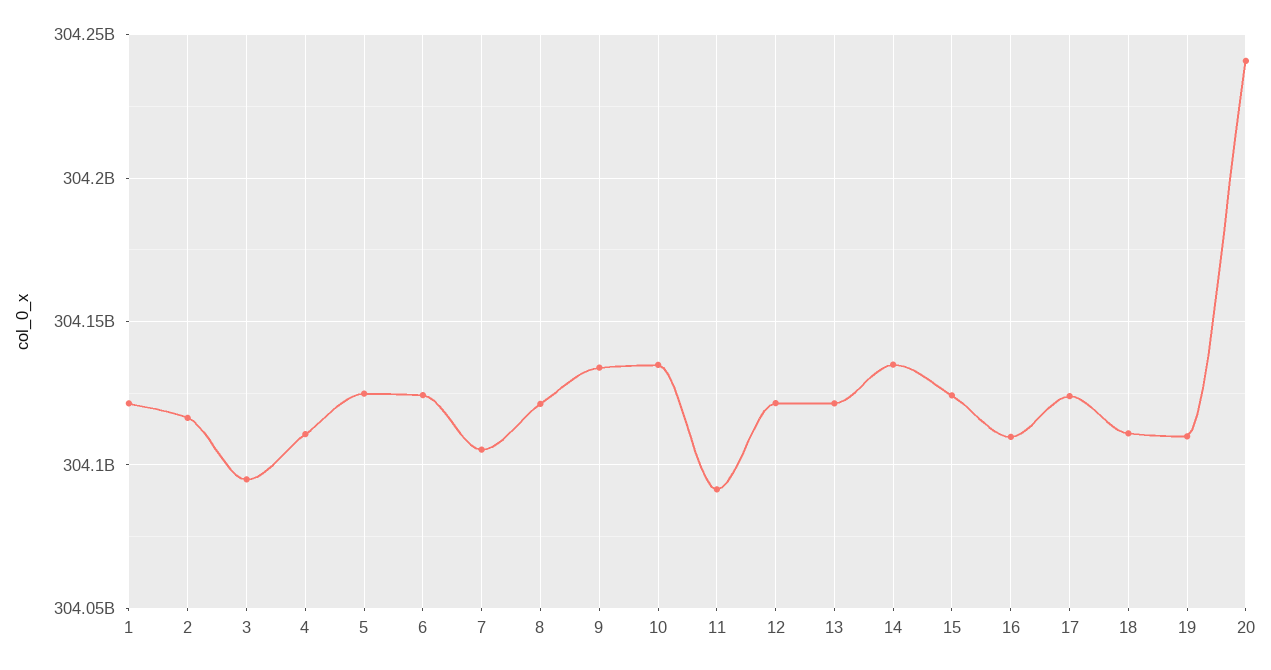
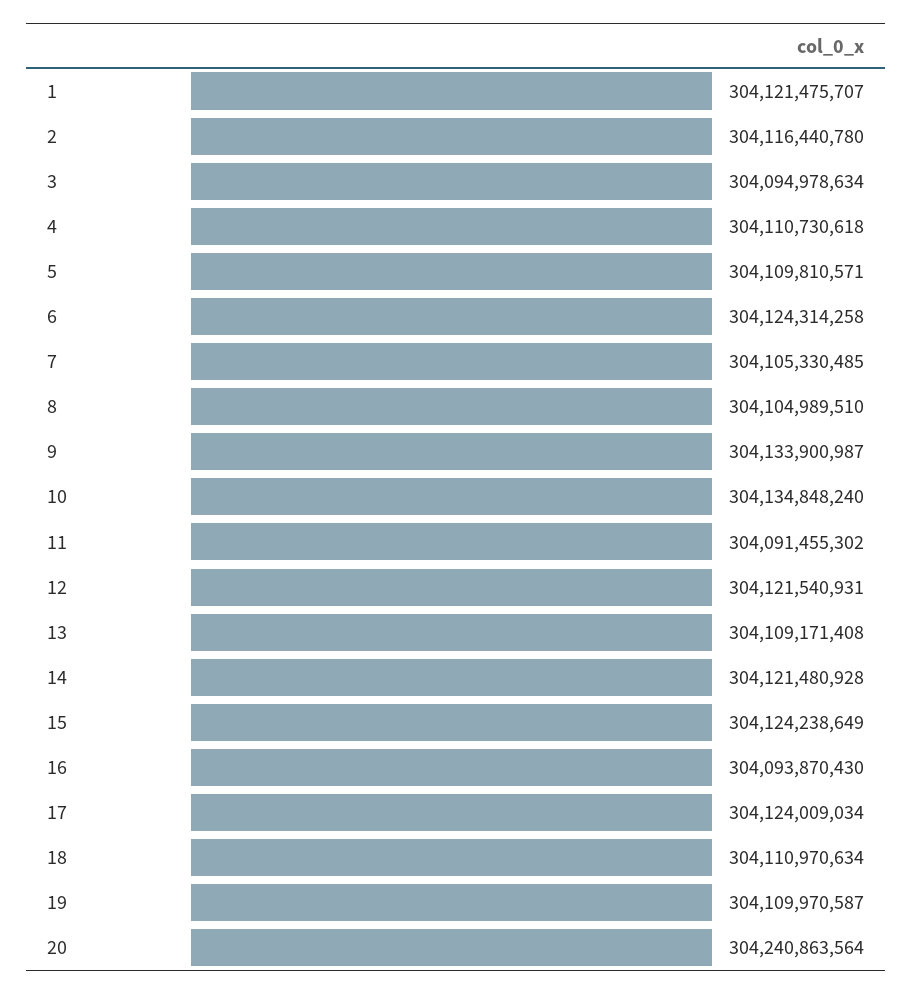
  {
    "1": 304121475707,
    "2": 304116440780,
    "3": 304094978634,
    "4": 304110730618,
-   "5": 304125000000,
+   "5": 304109810571,
    "6": 304124314258,
    "7": 304105330485,
-   "8": 304120000000,
+   "8": 304104989510,
    "9": 304133900987,
    "10": 304134848240,
    "11": 304091455302,
    "12": 304121540931,
-   "13": 304120000000,
+   "13": 304109171408,
-   "14": 304135000000,
+   "14": 304121480928,
    "15": 304124238649,
-   "16": 304110000000,
+   "16": 304093870430,
    "17": 304124009034,
    "18": 304110970634,
    "19": 304109970587,
    "20": 304240863564
  }

